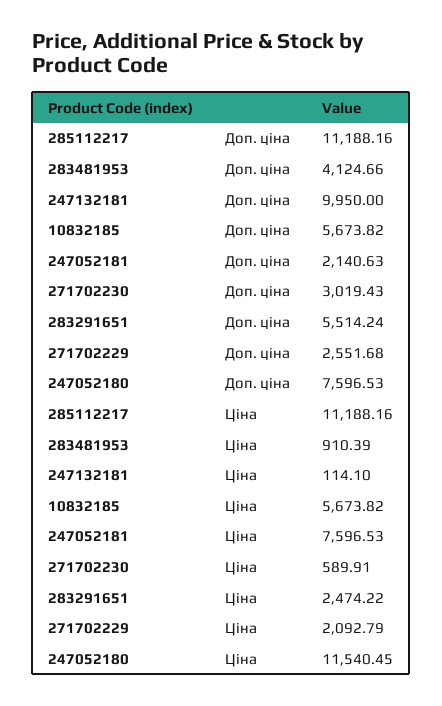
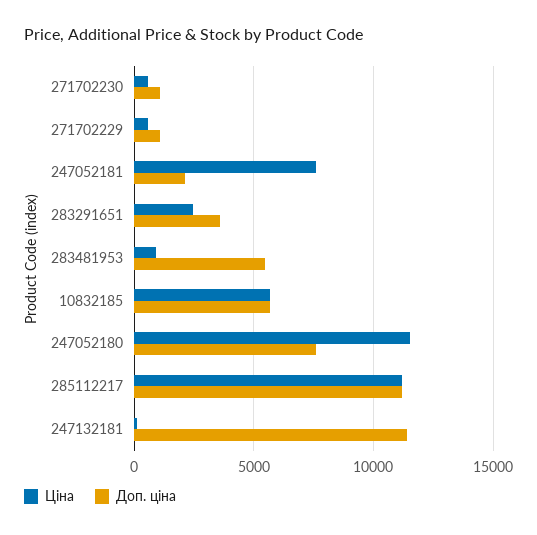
  {
    "Доп. ціна": {
      "285112217": 11188.16,
-     "283481953": 4124.66,
+     "283481953": 5500,
-     "247132181": 9950,
+     "247132181": 11500,
      "10832185": 5673.82,
      "247052181": 2140.63,
-     "271702230": 3019.43,
+     "271702230": 1000,
-     "283291651": 5514.24,
+     "283291651": 3500,
-     "271702229": 2551.68,
+     "271702229": 1000,
      "247052180": 7596.53
    },
    "Ціна": {
      "285112217": 11188.16,
      "283481953": 910.39,
      "247132181": 114.1,
      "10832185": 5673.82,
      "247052181": 7596.53,
      "271702230": 589.91,
      "283291651": 2474.22,
-     "271702229": 2092.79,
+     "271702229": 500,
      "247052180": 11540.45
    }
  }

